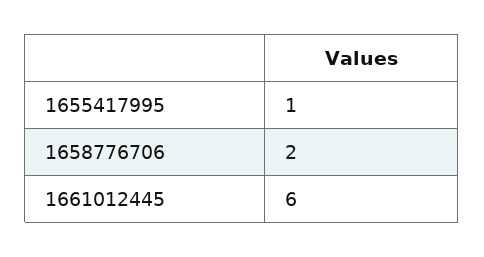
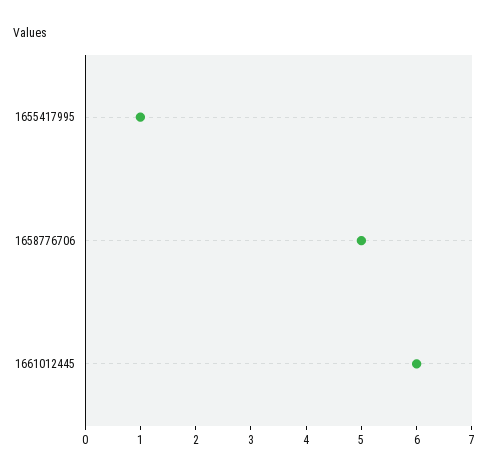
  {
    "1655417995": 1,
-   "1658776706": 2,
+   "1658776706": 5,
    "1661012445": 6
  }

